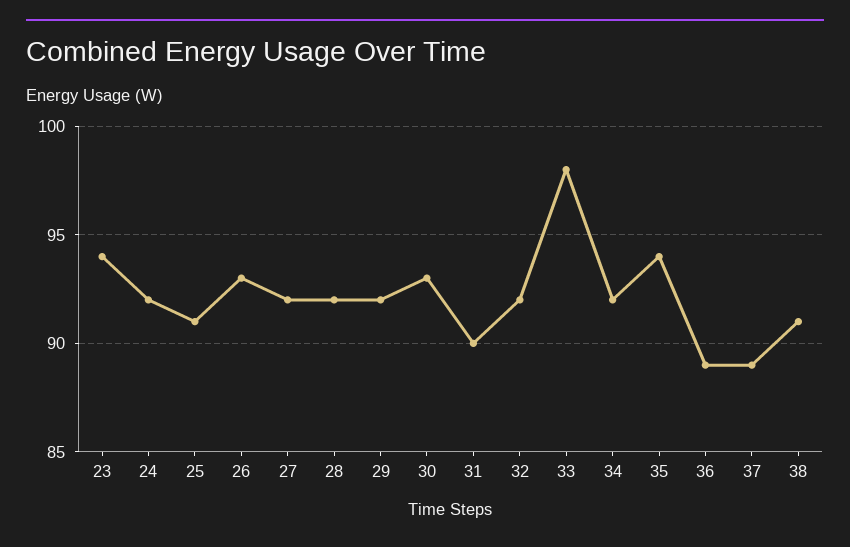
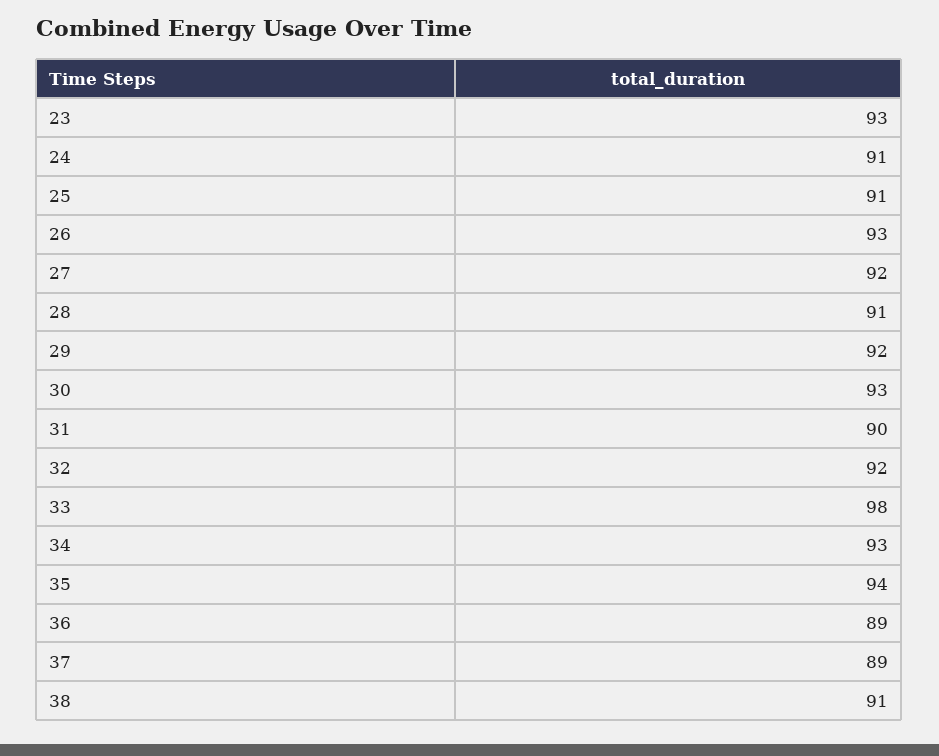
  {
-   "23": 94,
+   "23": 93,
-   "24": 92,
+   "24": 91,
    "25": 91,
    "26": 93,
    "27": 92,
-   "28": 92,
+   "28": 91,
    "29": 92,
    "30": 93,
    "31": 90,
    "32": 92,
    "33": 98,
-   "34": 92,
+   "34": 93,
    "35": 94,
    "36": 89,
    "37": 89,
    "38": 91
  }

